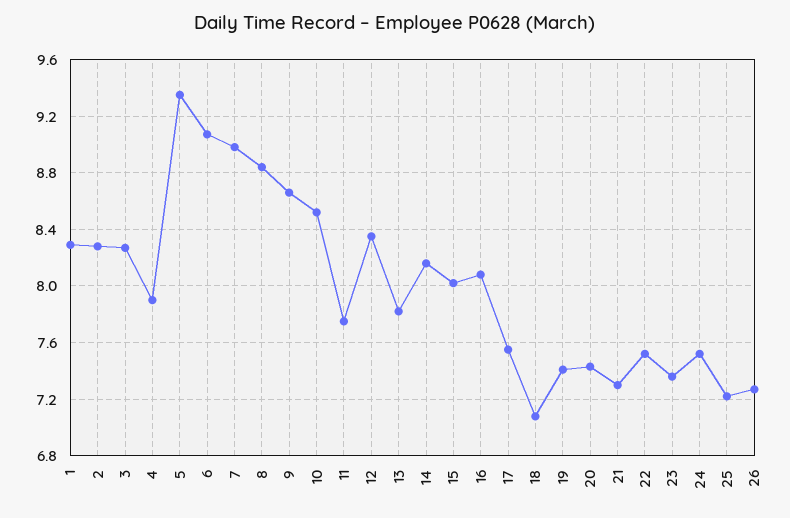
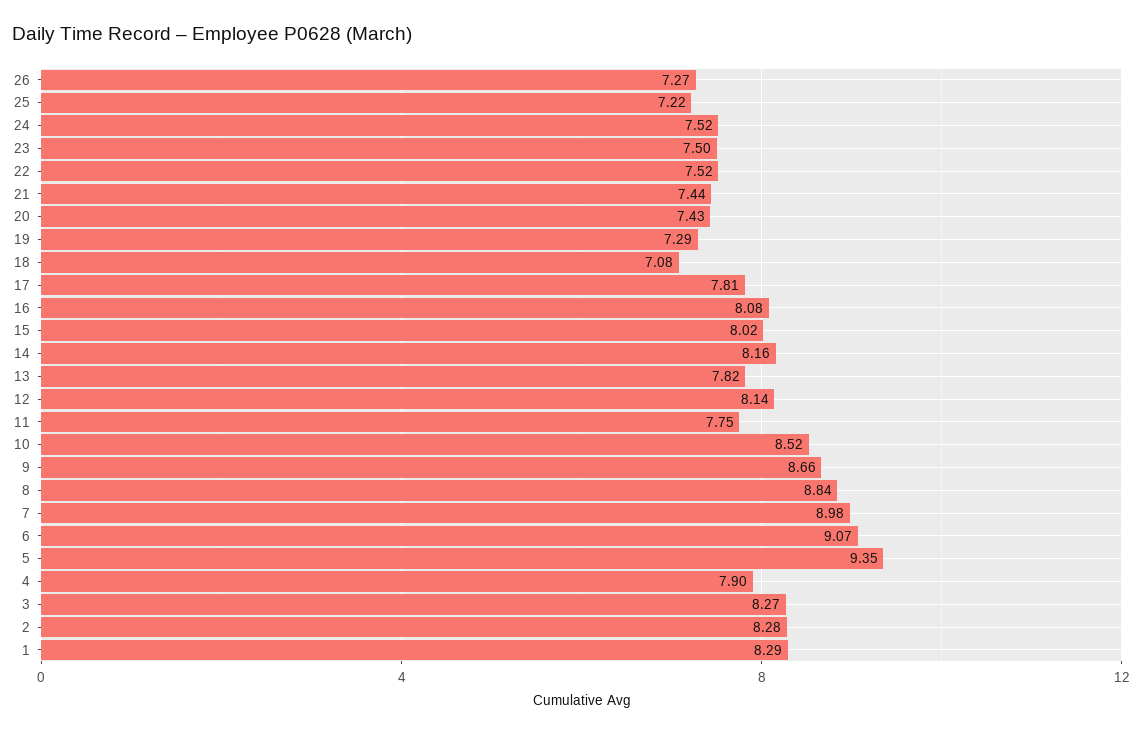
  {
    "1": 8.29,
    "2": 8.28,
    "3": 8.27,
    "4": 7.9,
    "5": 9.35,
    "6": 9.07,
    "7": 8.98,
    "8": 8.84,
    "9": 8.66,
    "10": 8.52,
    "11": 7.75,
-   "12": 8.35,
+   "12": 8.14,
    "13": 7.82,
    "14": 8.16,
    "15": 8.02,
    "16": 8.08,
-   "17": 7.55,
+   "17": 7.81,
    "18": 7.08,
-   "19": 7.4,
+   "19": 7.29,
    "20": 7.43,
-   "21": 7.3,
+   "21": 7.44,
    "22": 7.52,
-   "23": 7.35,
+   "23": 7.5,
    "24": 7.52,
    "25": 7.22,
    "26": 7.27
  }

